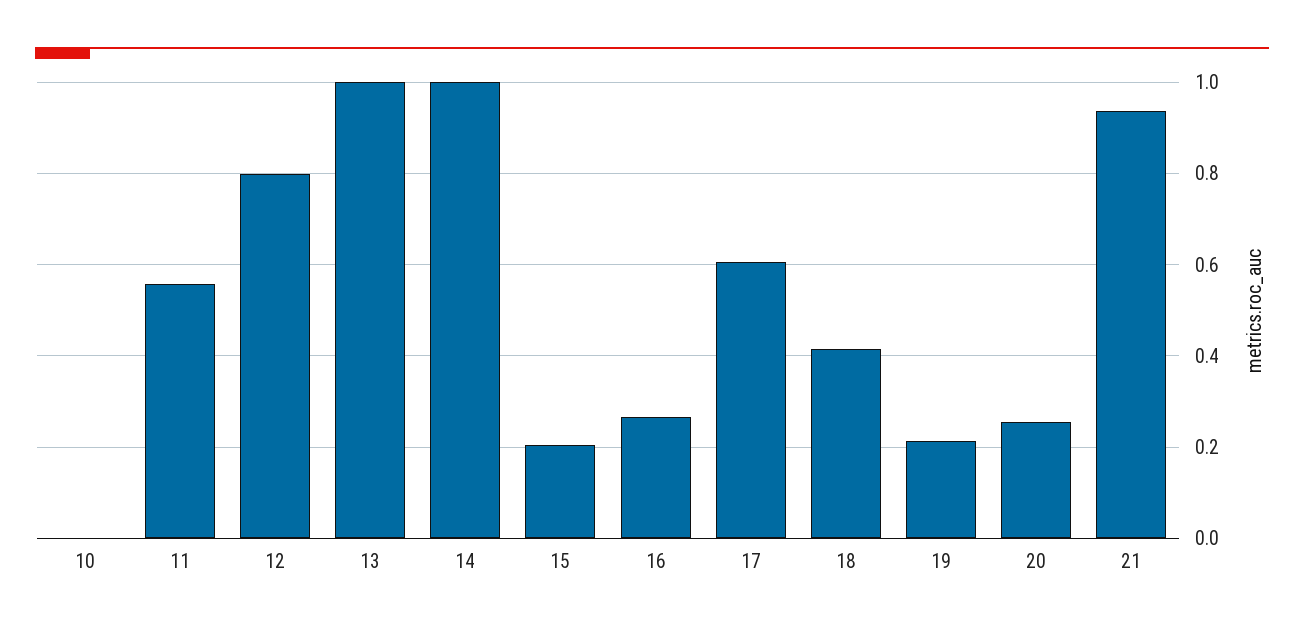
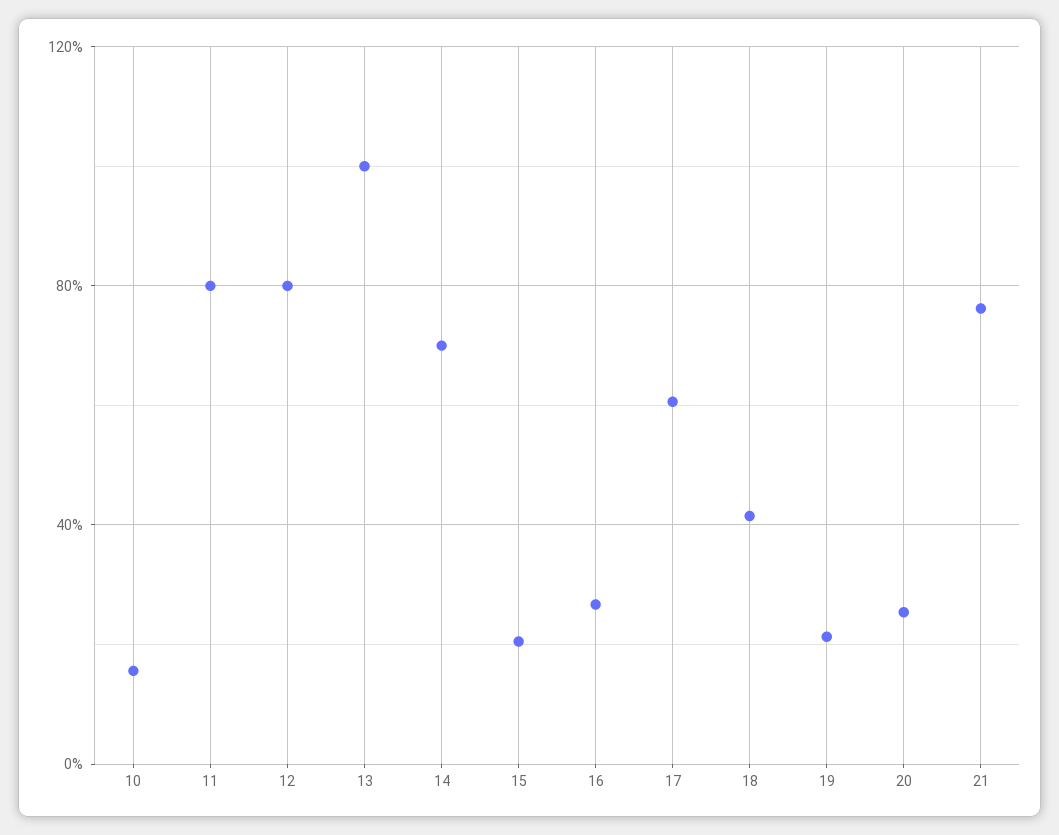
  {
-   "10": 0,
+   "10": 0.15,
-   "11": 0.56,
+   "11": 0.8,
    "12": 0.8,
    "13": 1,
-   "14": 1,
+   "14": 0.7,
    "15": 0.2,
    "16": 0.26,
    "17": 0.6,
    "18": 0.42,
    "19": 0.22,
    "20": 0.26,
-   "21": 0.94
+   "21": 0.75
  }

